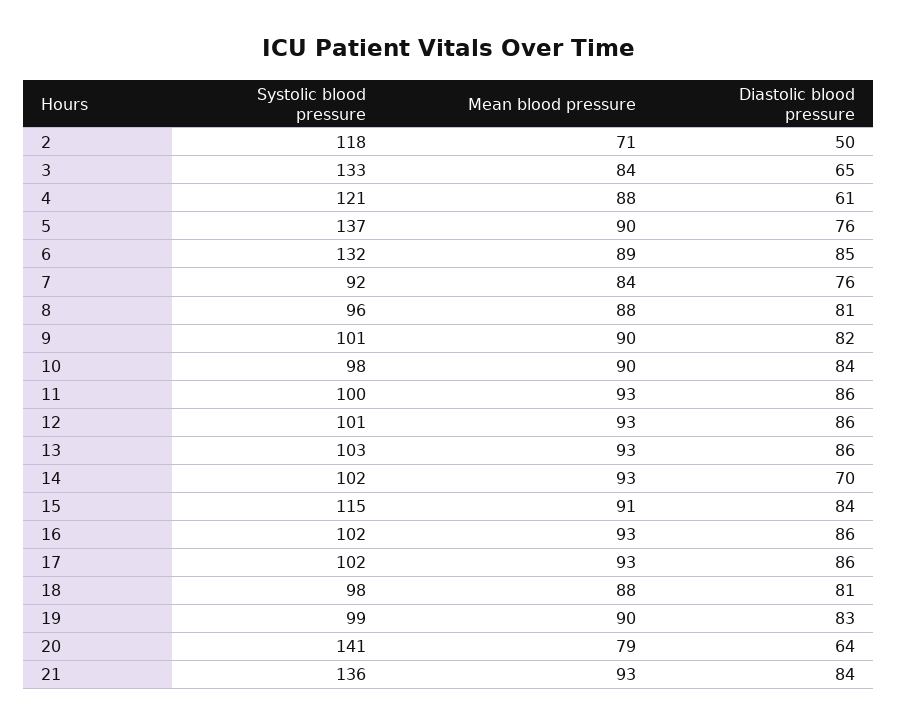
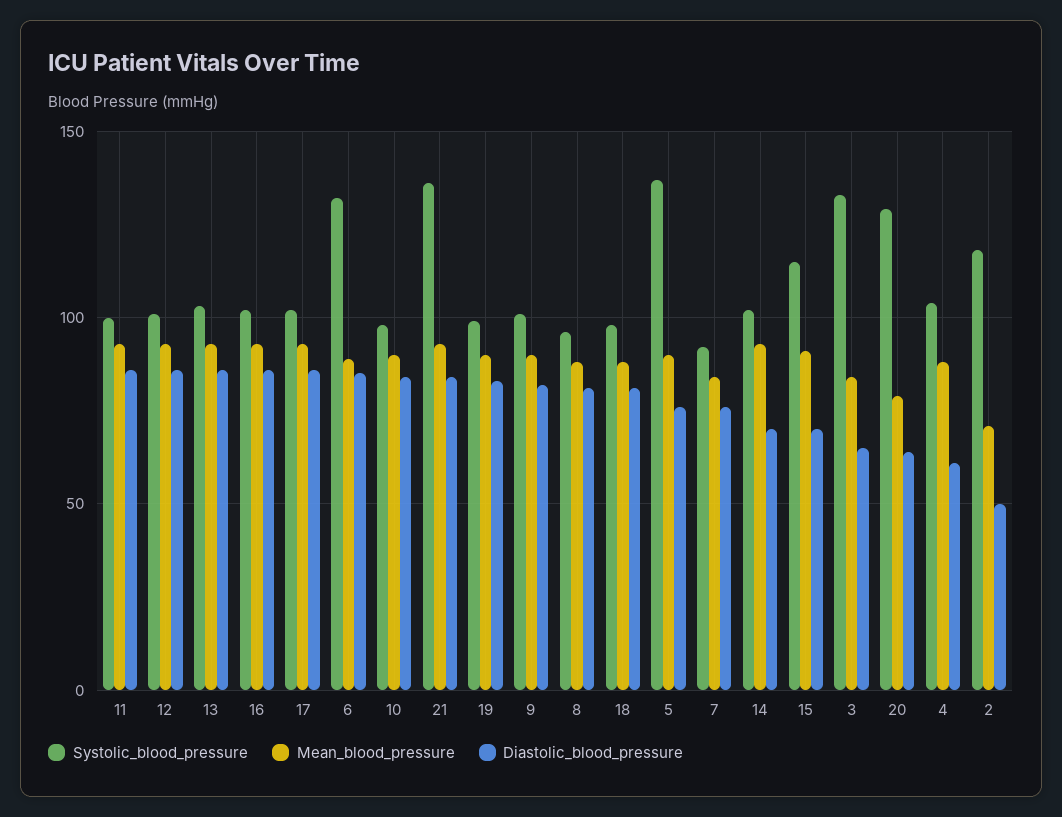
  {
    "Systolic blood pressure": {
      "2": 118,
      "3": 133,
-     "4": 121,
+     "4": 105,
      "5": 137,
      "6": 132,
      "7": 92,
      "8": 96,
      "9": 101,
      "10": 98,
      "11": 100,
      "12": 101,
      "13": 103,
      "14": 102,
      "15": 115,
      "16": 102,
      "17": 102,
      "18": 98,
      "19": 99,
-     "20": 141,
+     "20": 130,
      "21": 136
    },
    "Mean blood pressure": {
      "2": 71,
      "3": 84,
      "4": 88,
      "5": 90,
      "6": 89,
      "7": 84,
      "8": 88,
      "9": 90,
      "10": 90,
      "11": 93,
      "12": 93,
      "13": 93,
      "14": 93,
      "15": 91,
      "16": 93,
      "17": 93,
      "18": 88,
      "19": 90,
      "20": 79,
      "21": 93
    },
    "Diastolic blood pressure": {
      "2": 50,
      "3": 65,
      "4": 61,
      "5": 76,
      "6": 85,
      "7": 76,
      "8": 81,
      "9": 82,
      "10": 84,
      "11": 86,
      "12": 86,
      "13": 86,
      "14": 70,
-     "15": 84,
+     "15": 70,
      "16": 86,
      "17": 86,
      "18": 81,
      "19": 83,
      "20": 64,
      "21": 84
    }
  }

